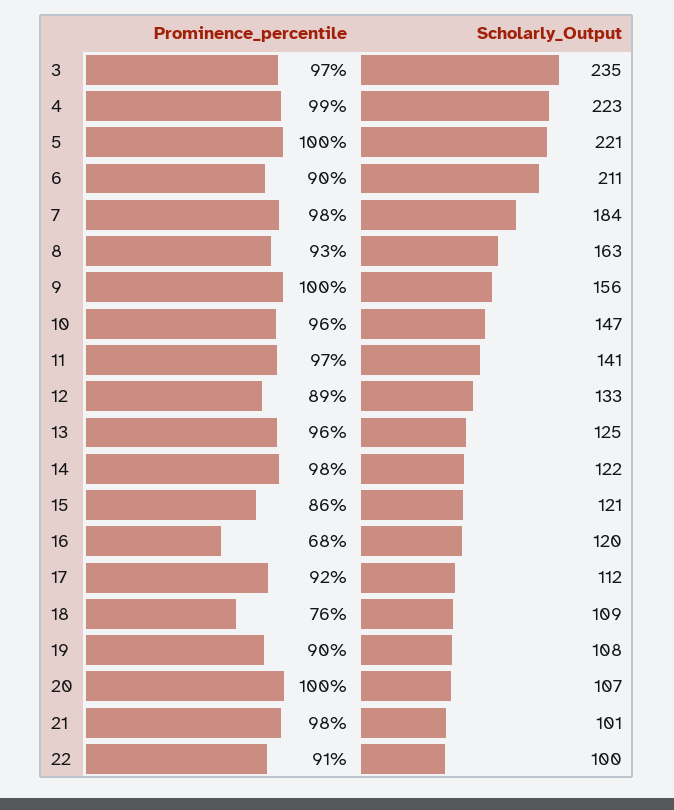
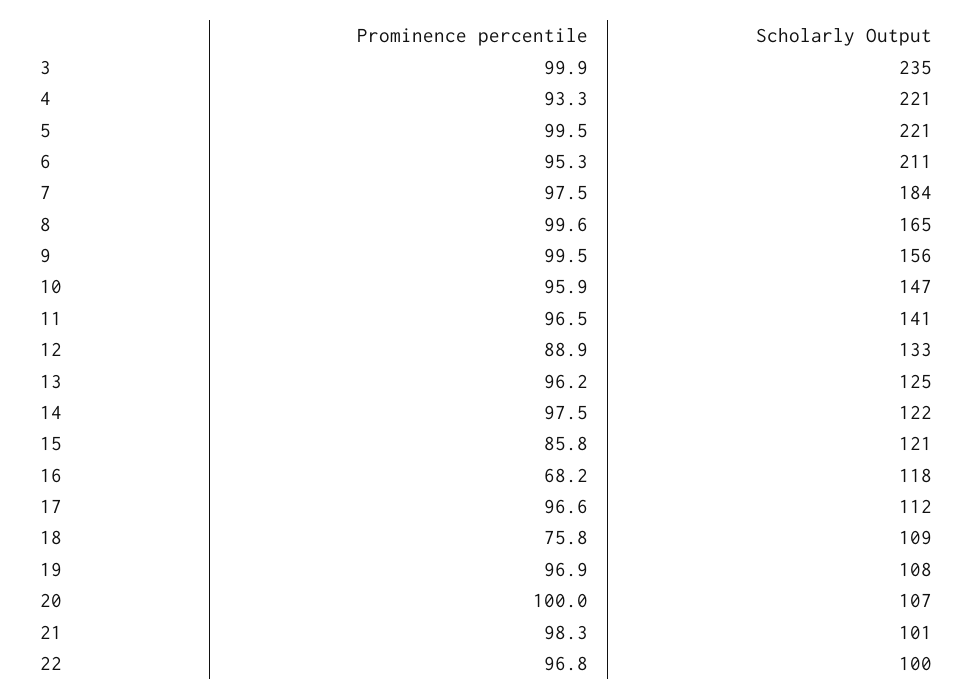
  {
    "Prominence_percentile": {
-     "3": 97,
+     "3": 99.9,
-     "4": 99,
+     "4": 93.3,
      "5": 99.5,
-     "6": 90,
+     "6": 95.3,
      "7": 97.5,
-     "8": 93,
+     "8": 99.6,
      "9": 99.5,
      "10": 95.9,
      "11": 96.5,
      "12": 88.9,
      "13": 96.2,
      "14": 97.5,
      "15": 85.8,
      "16": 68.2,
-     "17": 92,
+     "17": 96.6,
      "18": 75.8,
-     "19": 90,
+     "19": 96.9,
      "20": 100,
      "21": 98.3,
-     "22": 91
+     "22": 96.8
    },
    "Scholarly_Output": {
      "3": 235,
-     "4": 223,
+     "4": 221,
      "5": 221,
      "6": 211,
      "7": 184,
-     "8": 163,
+     "8": 165,
      "9": 156,
      "10": 147,
      "11": 141,
      "12": 133,
      "13": 125,
      "14": 122,
      "15": 121,
-     "16": 120,
+     "16": 118,
      "17": 112,
      "18": 109,
      "19": 108,
      "20": 107,
      "21": 101,
      "22": 100
    }
  }

